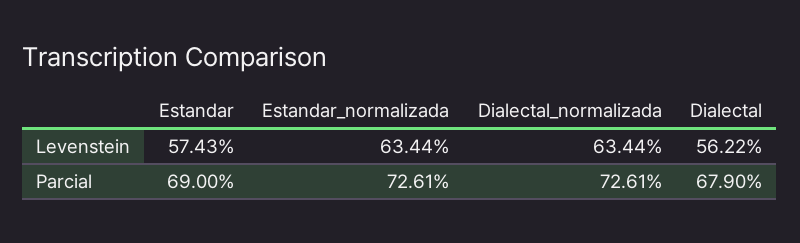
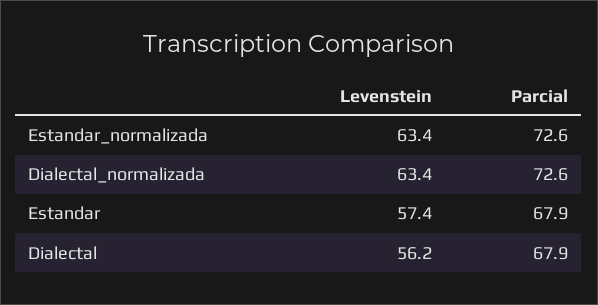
  {
    "Estandar": {
      "Levenstein": 57.43,
-     "Parcial": 69
+     "Parcial": 67.9
    },
    "Estandar_normalizada": {
      "Levenstein": 63.44,
      "Parcial": 72.61
    },
    "Dialectal_normalizada": {
      "Levenstein": 63.44,
      "Parcial": 72.61
    },
    "Dialectal": {
      "Levenstein": 56.22,
      "Parcial": 67.9
    }
  }

